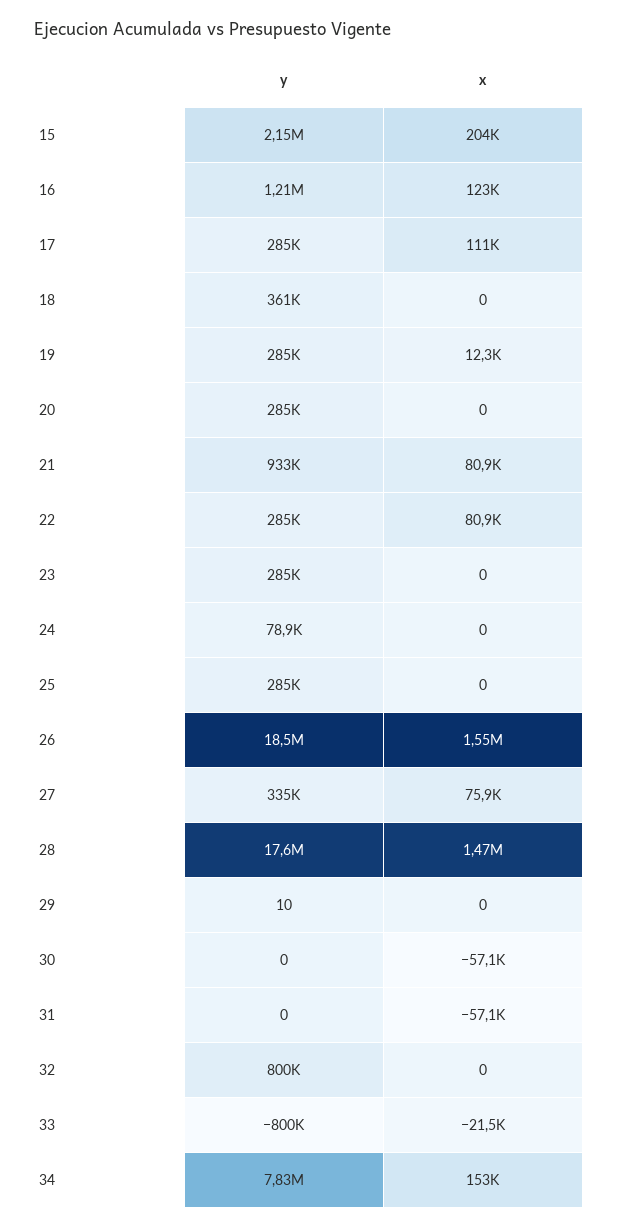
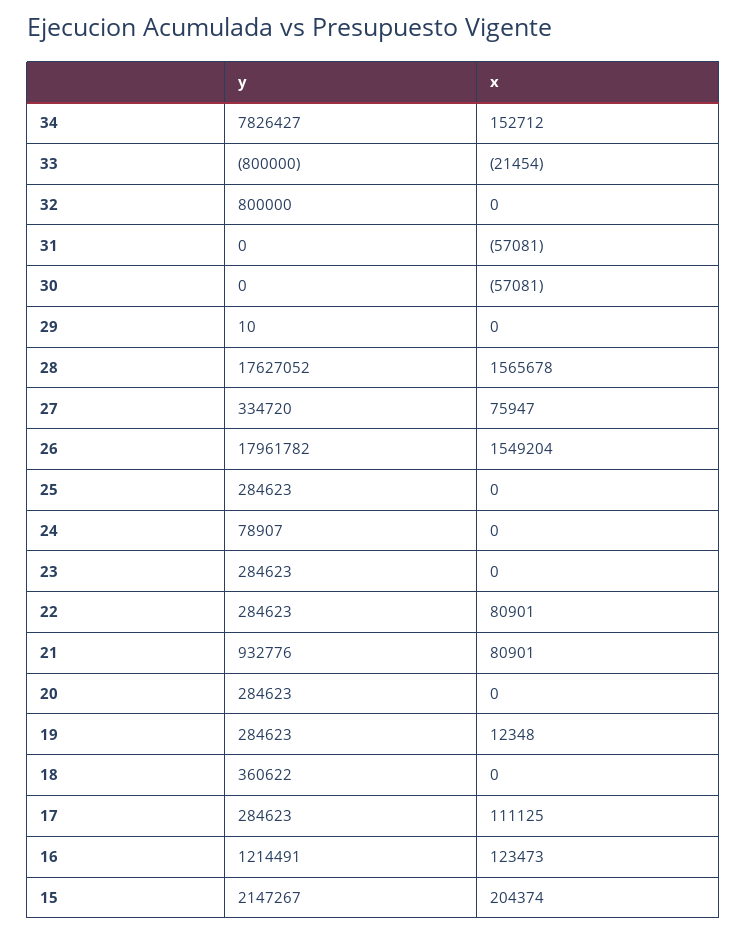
  {
    "y": {
      "15": 2147267,
      "16": 1214491,
      "17": 284623,
      "18": 360622,
      "19": 284623,
      "20": 284623,
      "21": 932776,
      "22": 284623,
      "23": 284623,
      "24": 78907,
      "25": 284623,
-     "26": 18500000,
+     "26": 17961782,
      "27": 334720,
      "28": 17627052,
      "29": 10,
      "30": 0,
      "31": 0,
      "32": 800000,
      "33": -800000,
      "34": 7826427
    },
    "x": {
      "15": 204374,
      "16": 123473,
      "17": 111125,
      "18": 0,
      "19": 12348,
      "20": 0,
      "21": 80901,
      "22": 80901,
      "23": 0,
      "24": 0,
      "25": 0,
      "26": 1549204,
      "27": 75947,
-     "28": 1470000,
+     "28": 1565678,
      "29": 0,
      "30": -57081,
      "31": -57081,
      "32": 0,
      "33": -21454,
      "34": 152712
    }
  }

